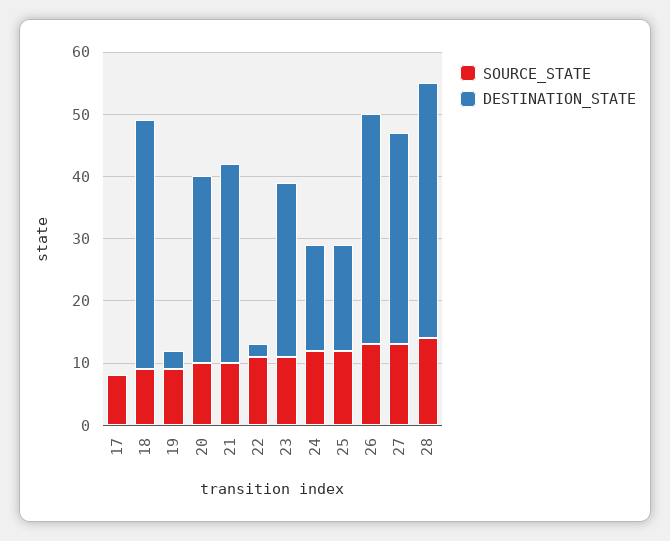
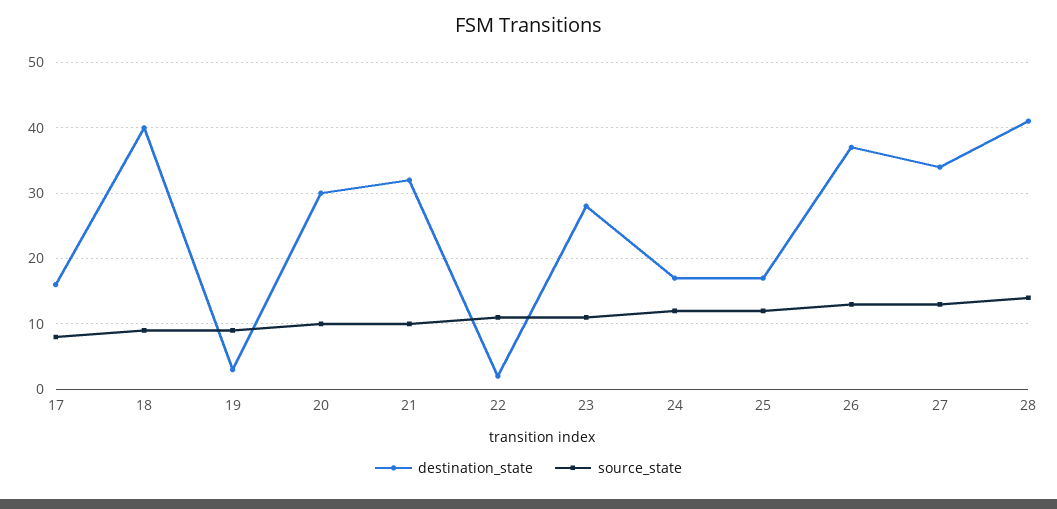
  {
    "SOURCE_STATE": {
      "17": 8,
      "18": 9,
      "19": 9,
      "20": 10,
      "21": 10,
      "22": 11,
      "23": 11,
      "24": 12,
      "25": 12,
      "26": 13,
      "27": 13,
      "28": 14
    },
    "DESTINATION_STATE": {
-     "17": 0,
+     "17": 16,
      "18": 40,
      "19": 3,
      "20": 30,
      "21": 32,
      "22": 2,
      "23": 28,
      "24": 17,
      "25": 17,
      "26": 37,
      "27": 34,
      "28": 41
    }
  }

